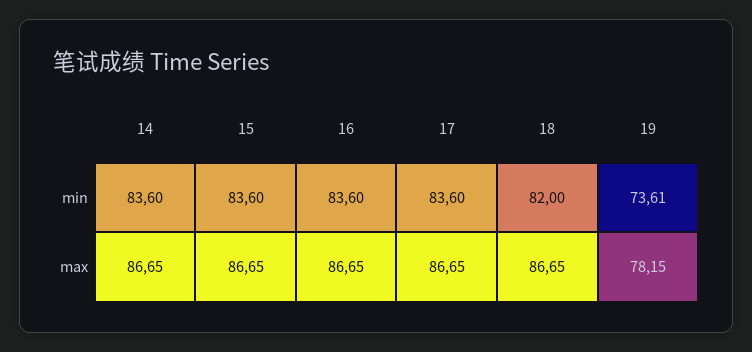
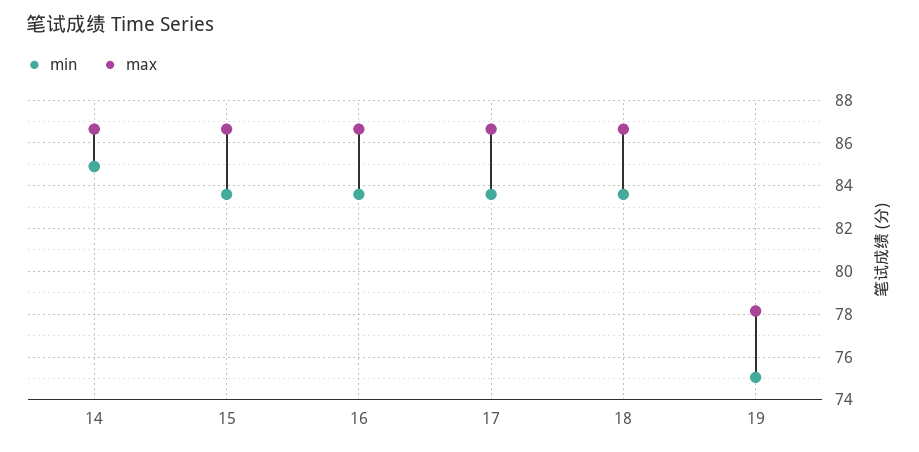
  {
    "min": {
-     "14": 83.6,
+     "14": 85,
      "15": 83.6,
      "16": 83.6,
      "17": 83.6,
-     "18": 82,
+     "18": 83.5,
-     "19": 73.61
+     "19": 75
    },
    "max": {
      "14": 86.65,
      "15": 86.65,
      "16": 86.65,
      "17": 86.65,
      "18": 86.65,
      "19": 78.15
    }
  }

